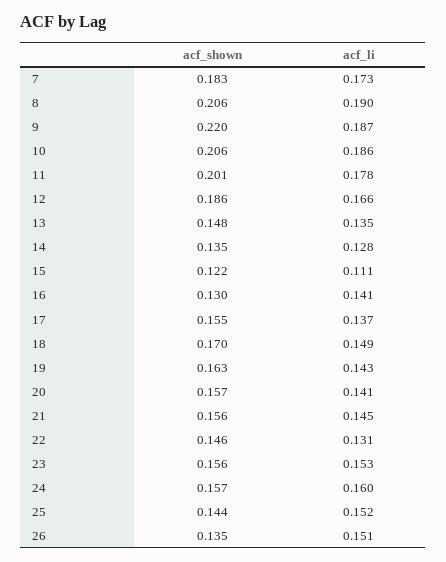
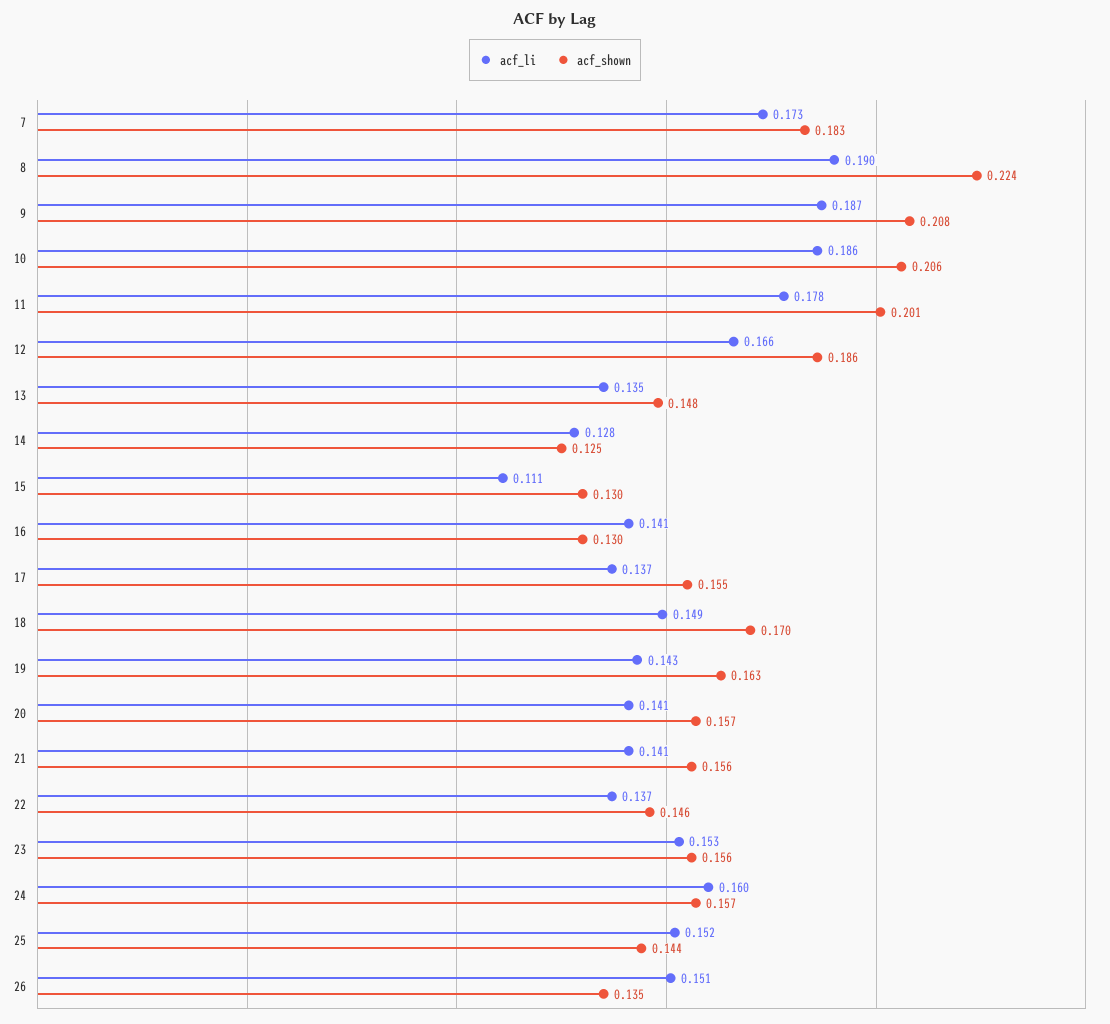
  {
    "acf_shown": {
      "7": 0.183,
-     "8": 0.206,
+     "8": 0.224,
-     "9": 0.22,
+     "9": 0.208,
      "10": 0.206,
      "11": 0.201,
      "12": 0.186,
      "13": 0.148,
-     "14": 0.135,
+     "14": 0.125,
-     "15": 0.122,
+     "15": 0.13,
      "16": 0.13,
      "17": 0.155,
      "18": 0.17,
      "19": 0.163,
      "20": 0.157,
      "21": 0.156,
      "22": 0.146,
      "23": 0.156,
      "24": 0.157,
      "25": 0.144,
      "26": 0.135
    },
    "acf_li": {
      "7": 0.173,
      "8": 0.19,
      "9": 0.187,
      "10": 0.186,
      "11": 0.178,
      "12": 0.166,
      "13": 0.135,
      "14": 0.128,
      "15": 0.111,
      "16": 0.141,
      "17": 0.137,
      "18": 0.149,
      "19": 0.143,
      "20": 0.141,
-     "21": 0.145,
+     "21": 0.141,
-     "22": 0.131,
+     "22": 0.137,
      "23": 0.153,
      "24": 0.16,
      "25": 0.152,
      "26": 0.151
    }
  }

